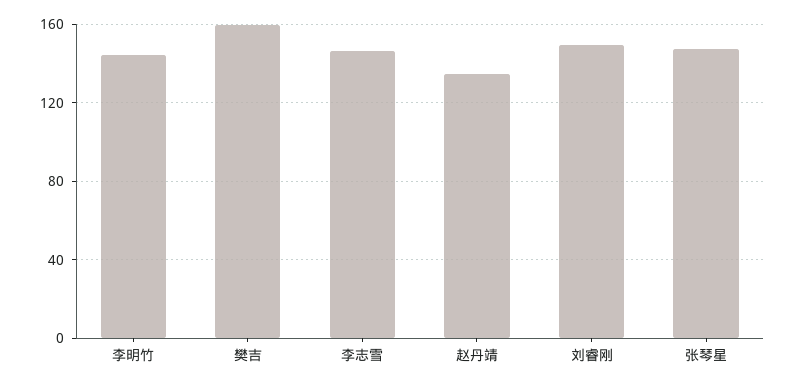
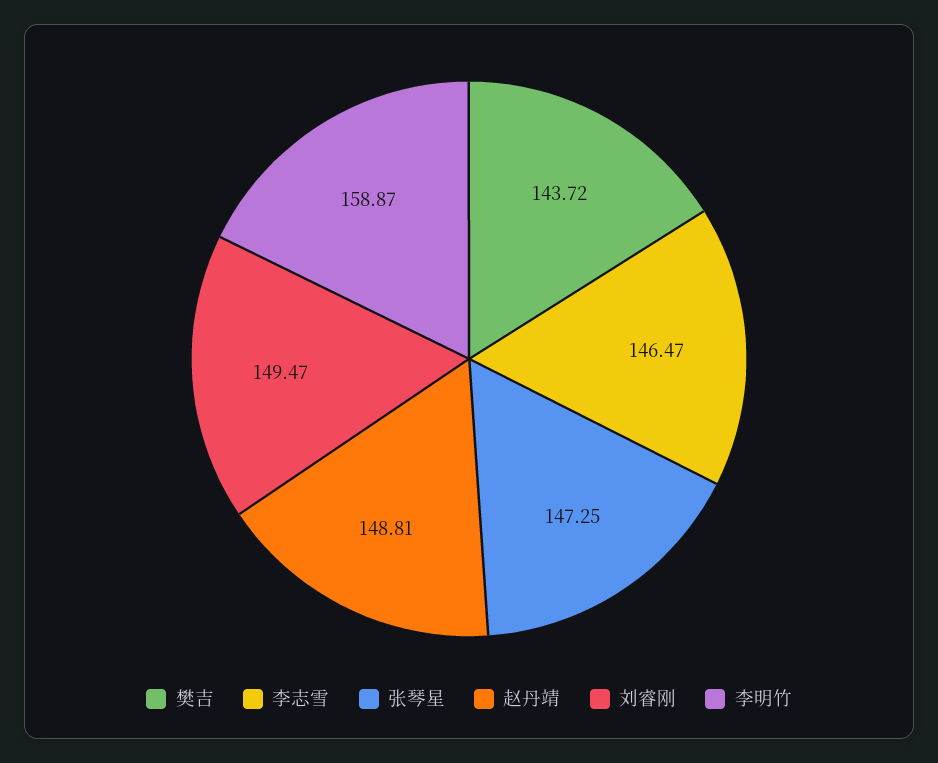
  {
-   "李明竹": 145,
+   "李明竹": 158.87,
-   "樊吉": 160,
+   "樊吉": 143.72,
    "李志雪": 146.47,
-   "赵丹靖": 135,
+   "赵丹靖": 148.81,
    "刘睿刚": 149.47,
    "张琴星": 147.25
  }

